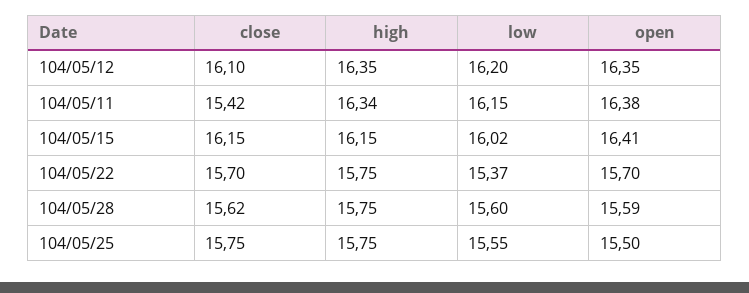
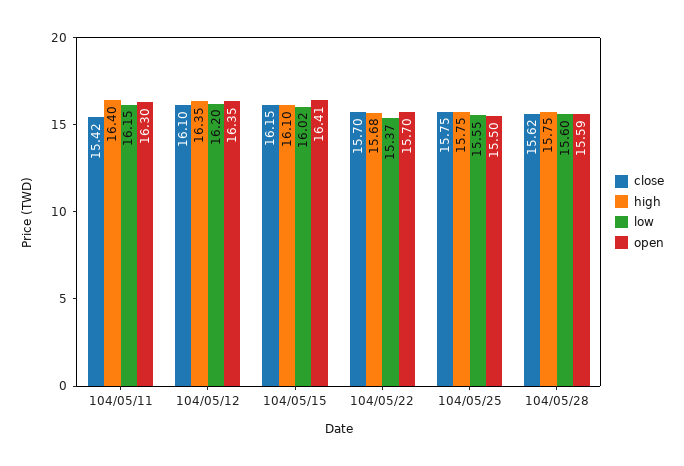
  {
    "close": {
      "104/05/12": 16.1,
      "104/05/11": 15.42,
      "104/05/15": 16.15,
      "104/05/22": 15.7,
      "104/05/28": 15.62,
      "104/05/25": 15.75
    },
    "high": {
      "104/05/12": 16.35,
-     "104/05/11": 16.34,
+     "104/05/11": 16.4,
-     "104/05/15": 16.15,
+     "104/05/15": 16.1,
-     "104/05/22": 15.75,
+     "104/05/22": 15.68,
      "104/05/28": 15.75,
      "104/05/25": 15.75
    },
    "low": {
      "104/05/12": 16.2,
      "104/05/11": 16.15,
      "104/05/15": 16.02,
      "104/05/22": 15.37,
      "104/05/28": 15.6,
      "104/05/25": 15.55
    },
    "open": {
      "104/05/12": 16.35,
-     "104/05/11": 16.38,
+     "104/05/11": 16.3,
      "104/05/15": 16.41,
      "104/05/22": 15.7,
      "104/05/28": 15.59,
      "104/05/25": 15.5
    }
  }

